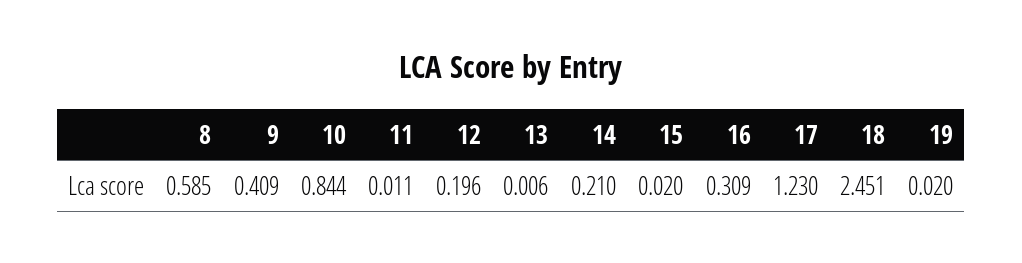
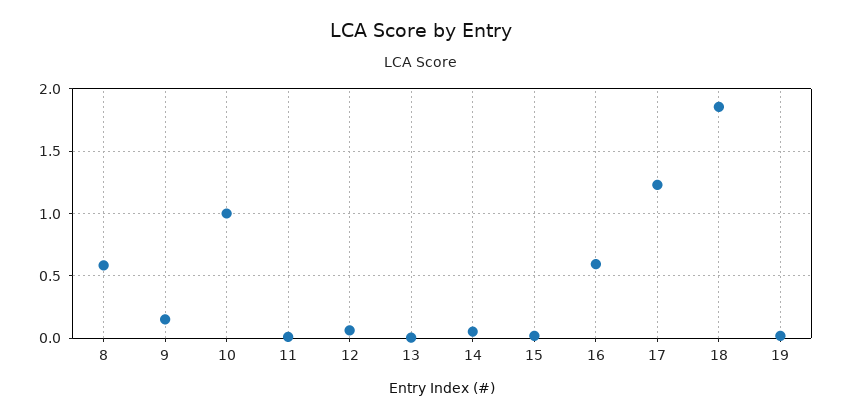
  {
    "8": 0.585,
-   "9": 0.409,
+   "9": 0.15,
-   "10": 0.844,
+   "10": 1,
    "11": 0.011,
-   "12": 0.196,
+   "12": 0.05,
    "13": 0.006,
-   "14": 0.21,
+   "14": 0.05,
    "15": 0.02,
-   "16": 0.309,
+   "16": 0.6,
    "17": 1.23,
-   "18": 2.451,
+   "18": 1.85,
    "19": 0.02
  }

